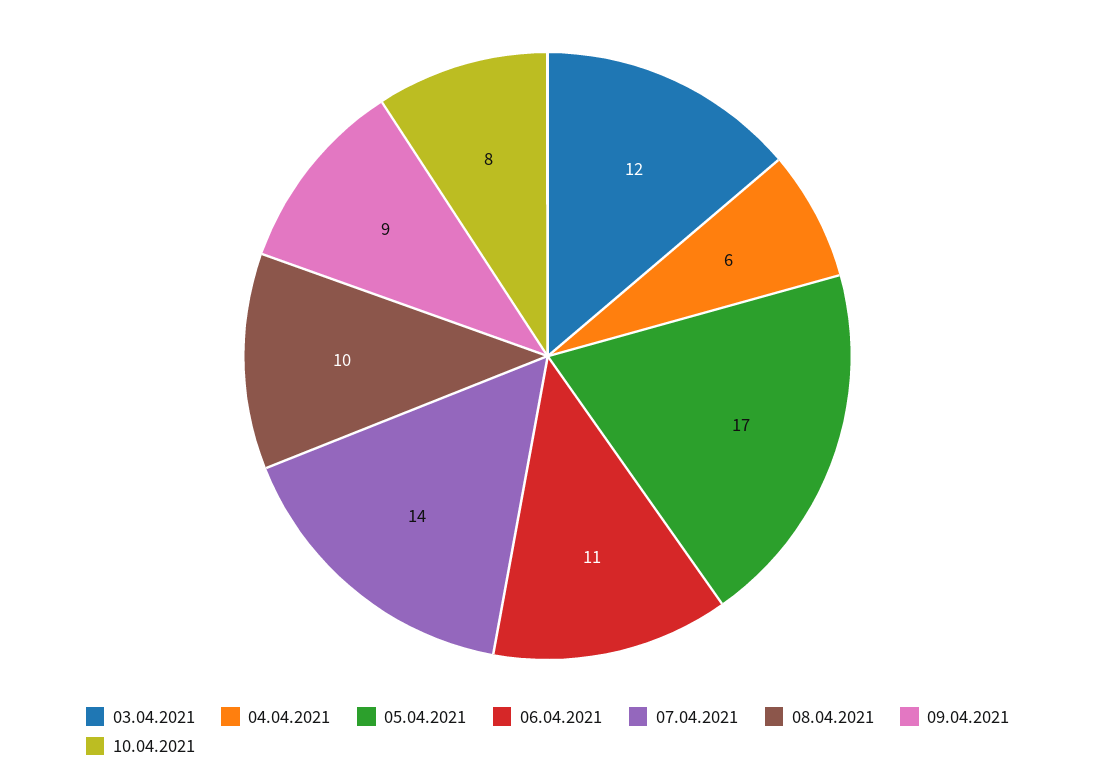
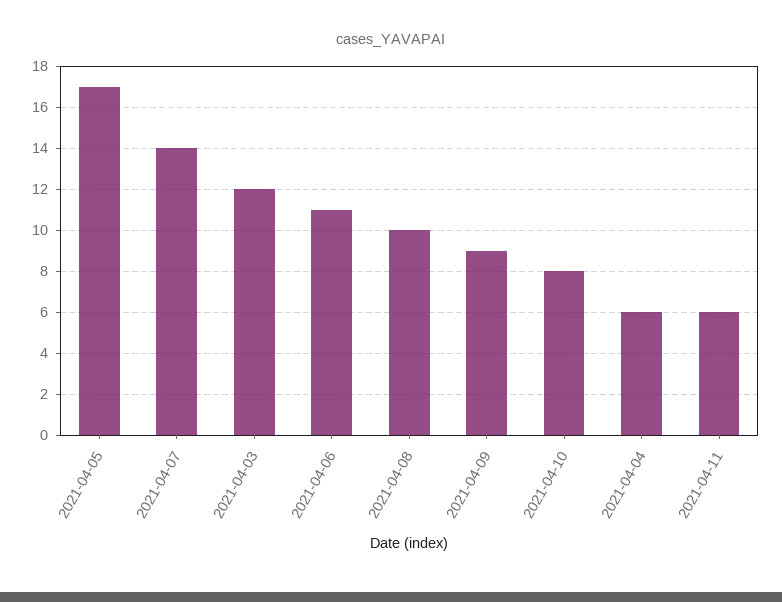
  {
    "03.04.2021": 12,
    "04.04.2021": 6,
    "05.04.2021": 17,
    "06.04.2021": 11,
    "07.04.2021": 14,
    "08.04.2021": 10,
    "09.04.2021": 9,
-   "10.04.2021": 8
+   "10.04.2021": 8,
+   "2021-04-11": 6
  }

